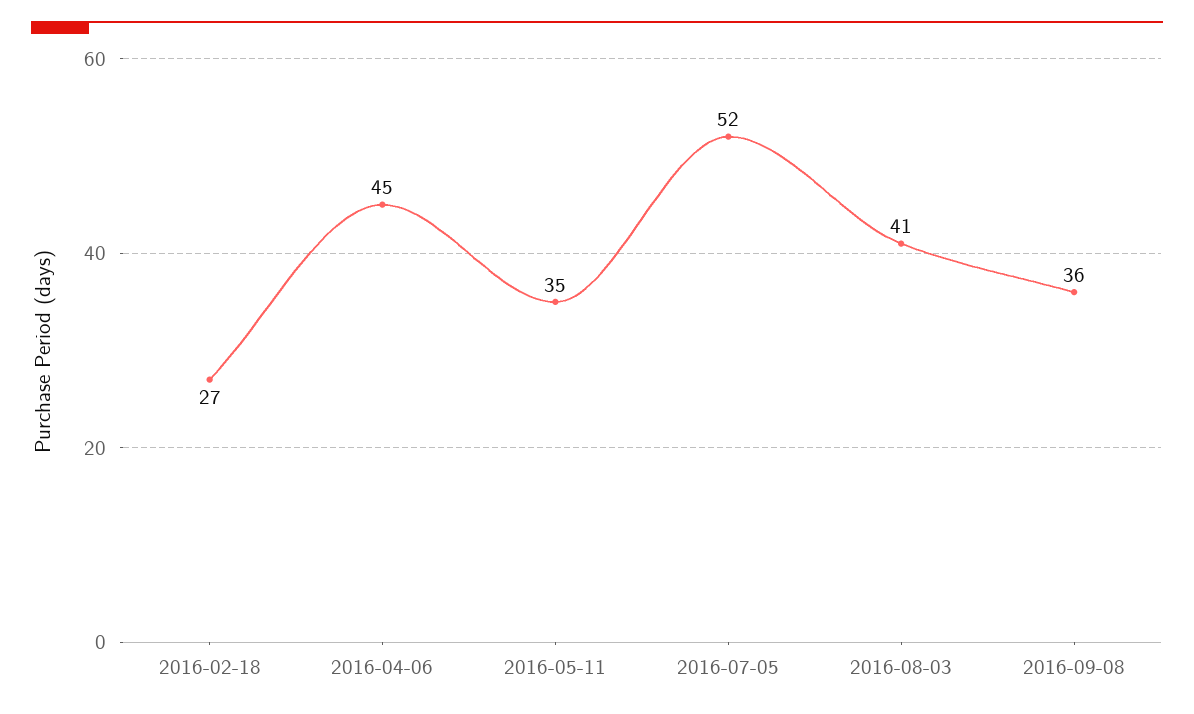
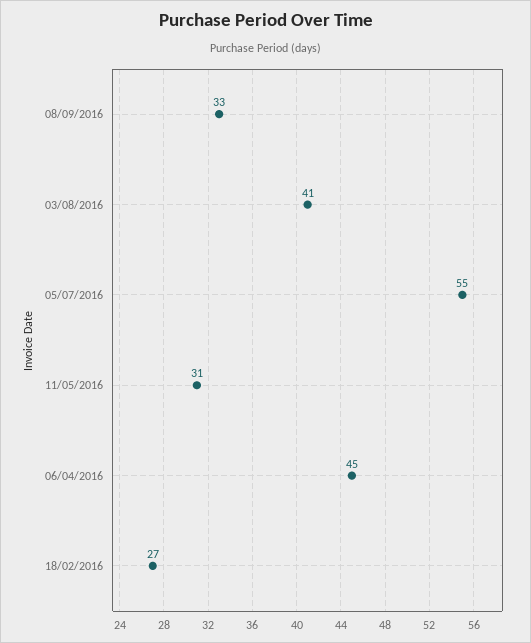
  {
    "2016-02-18": 27,
    "2016-04-06": 45,
-   "2016-05-11": 35,
+   "2016-05-11": 31,
-   "2016-07-05": 52,
+   "2016-07-05": 55,
    "2016-08-03": 41,
-   "2016-09-08": 36
+   "2016-09-08": 33
  }

